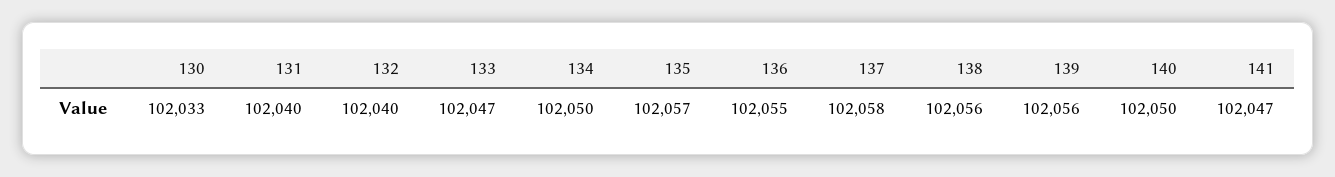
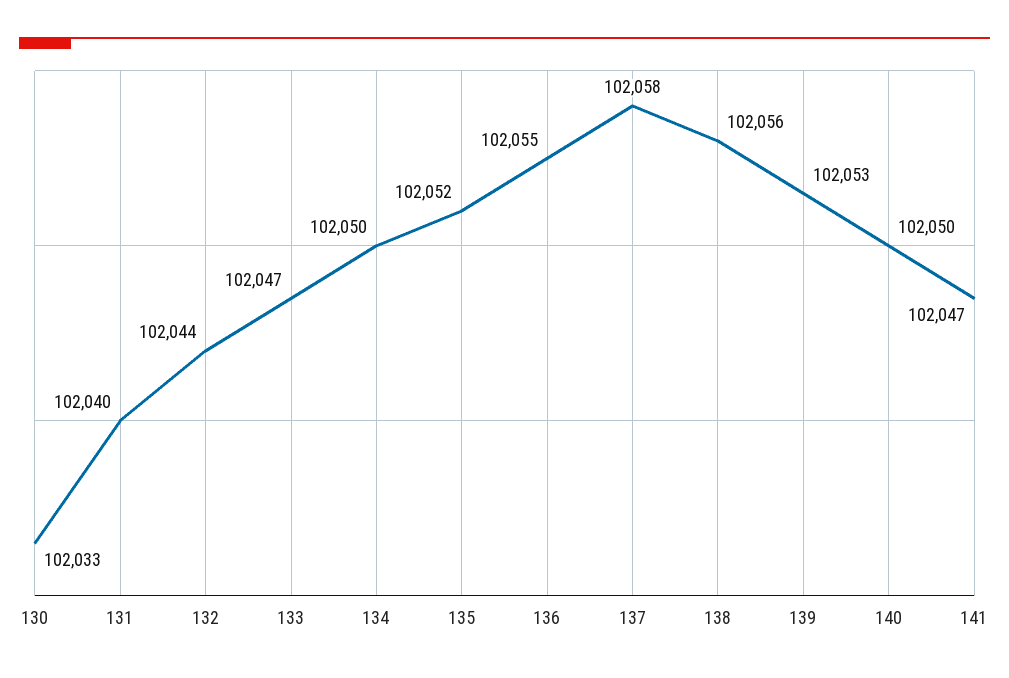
  {
    "130": 102033,
    "131": 102040,
-   "132": 102040,
+   "132": 102044,
    "133": 102047,
    "134": 102050,
-   "135": 102057,
+   "135": 102052,
    "136": 102055,
    "137": 102058,
    "138": 102056,
-   "139": 102056,
+   "139": 102053,
    "140": 102050,
    "141": 102047
  }

